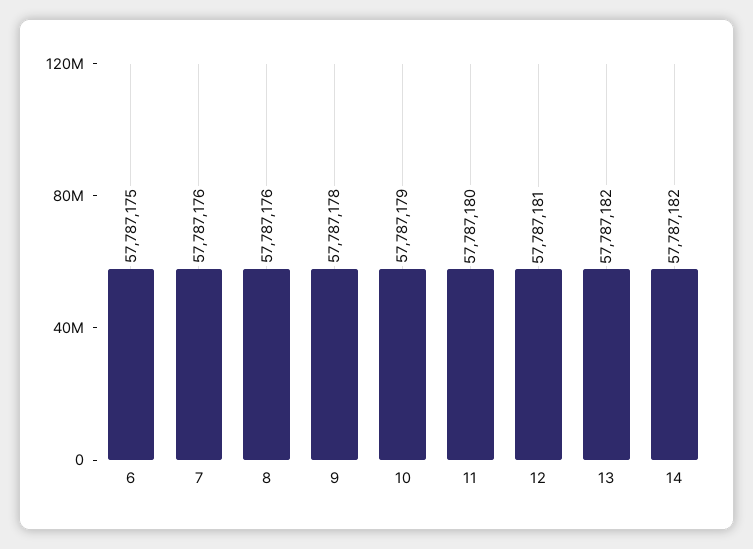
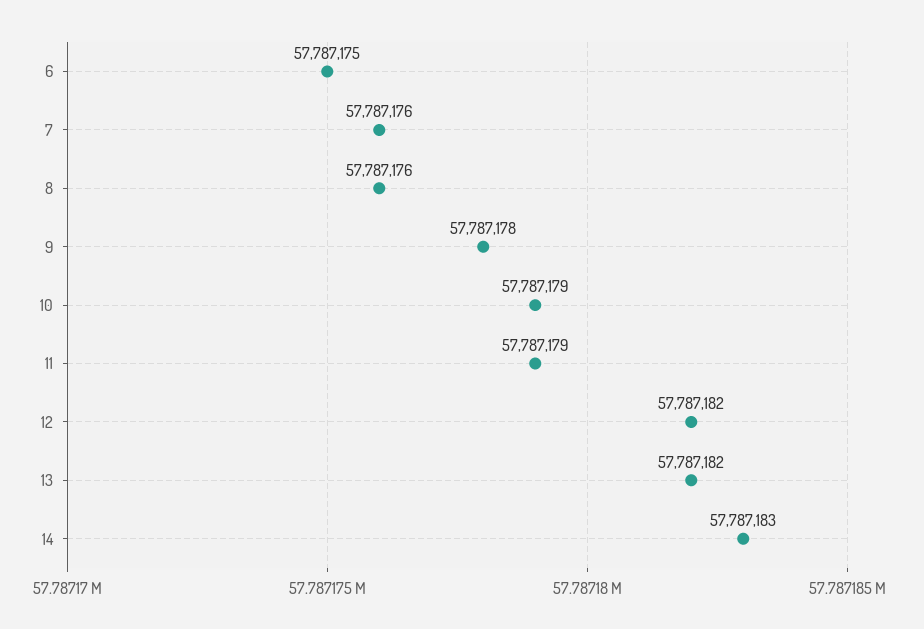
  {
    "6": 57787175,
    "7": 57787176,
    "8": 57787176,
    "9": 57787178,
    "10": 57787179,
-   "11": 57787180,
+   "11": 57787179,
-   "12": 57787181,
+   "12": 57787182,
    "13": 57787182,
-   "14": 57787182
+   "14": 57787183
  }

